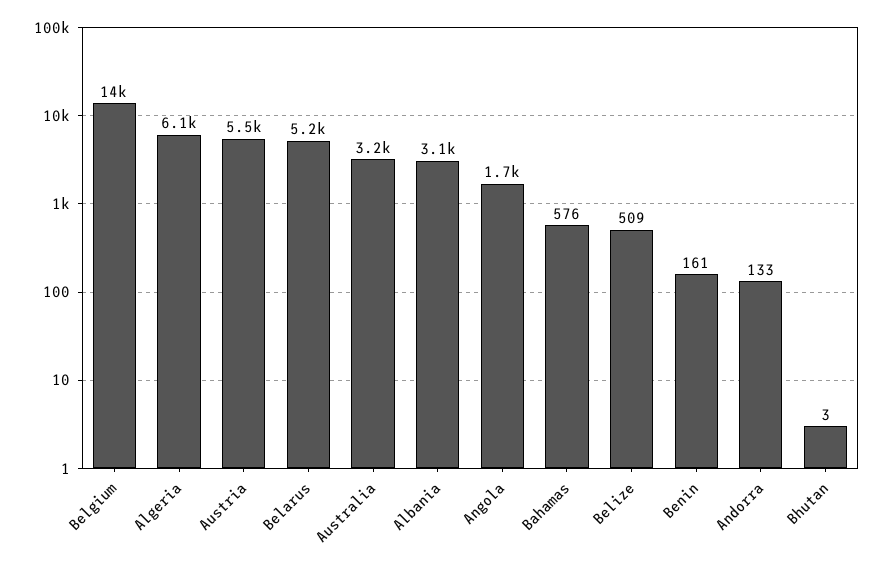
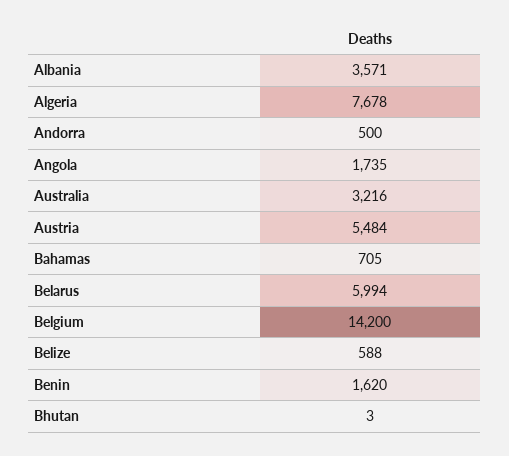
  {
    "Belgium": 14200,
-   "Algeria": 6100,
+   "Algeria": 7678,
    "Austria": 5484,
-   "Belarus": 5200,
+   "Belarus": 5994,
    "Australia": 3216,
-   "Albania": 3100,
+   "Albania": 3571,
    "Angola": 1735,
-   "Bahamas": 576,
+   "Bahamas": 705,
-   "Belize": 509,
+   "Belize": 588,
-   "Benin": 161,
+   "Benin": 1620,
-   "Andorra": 133,
+   "Andorra": 500,
    "Bhutan": 3
  }

